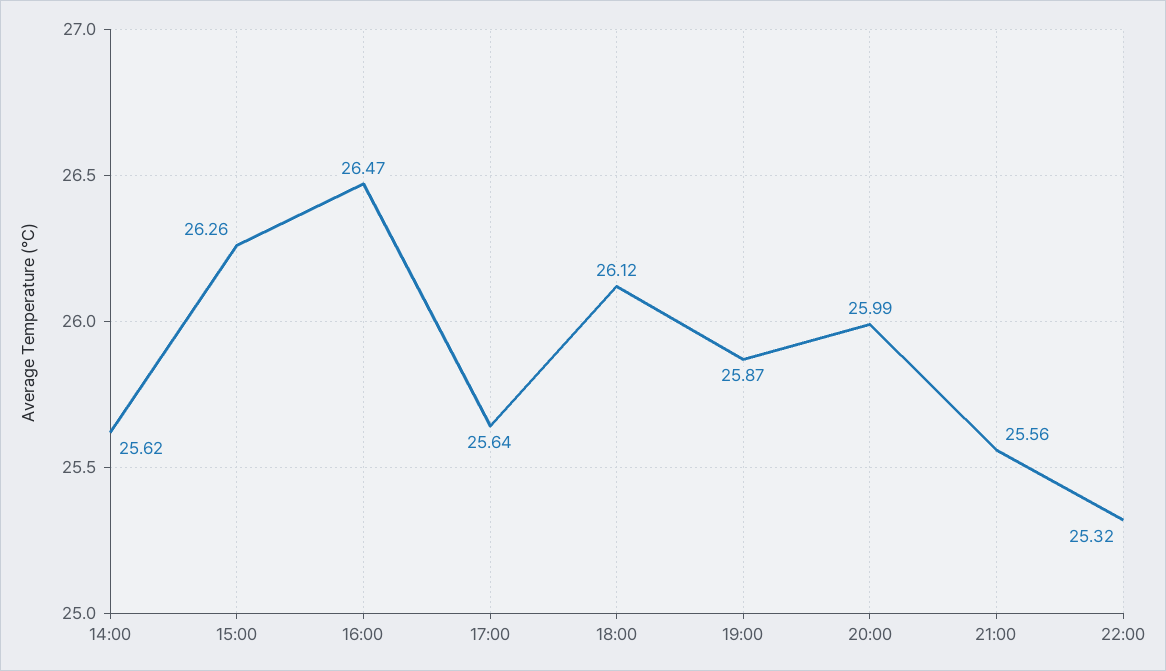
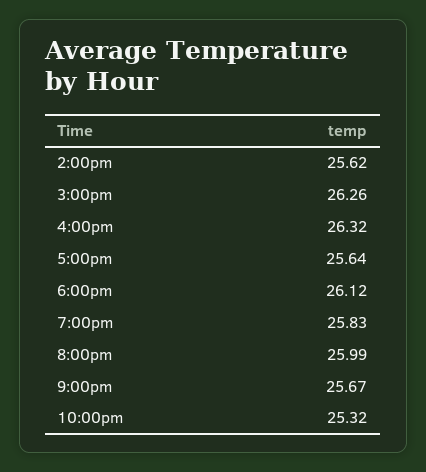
  {
    "14:00": 25.62,
    "15:00": 26.26,
-   "16:00": 26.47,
+   "16:00": 26.32,
    "17:00": 25.64,
    "18:00": 26.12,
-   "19:00": 25.87,
+   "19:00": 25.83,
    "20:00": 25.99,
-   "21:00": 25.56,
+   "21:00": 25.67,
    "22:00": 25.32
  }

